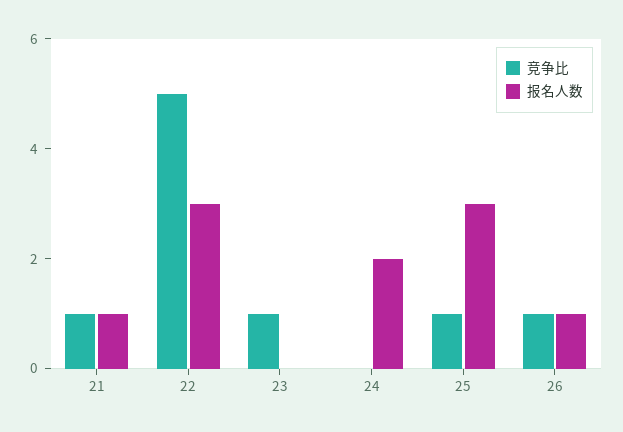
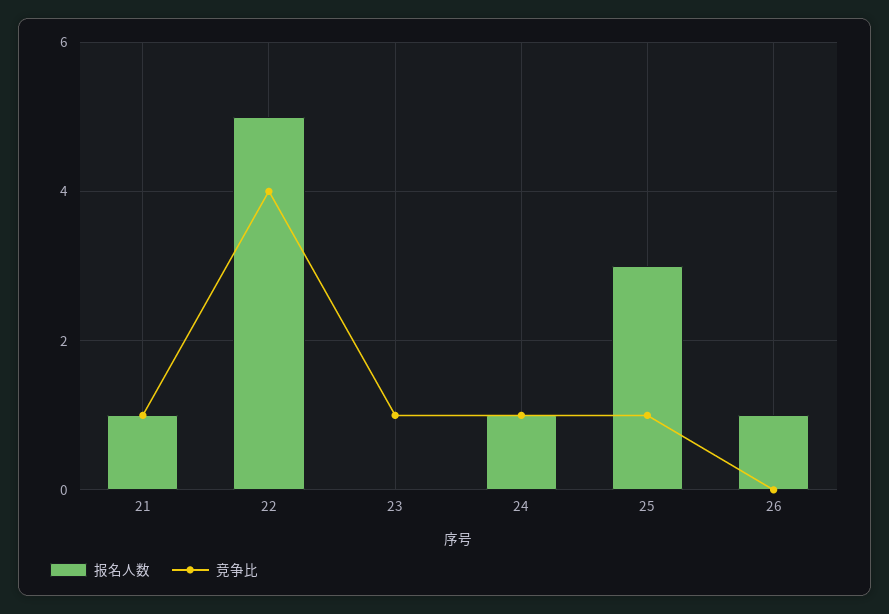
  {
    "竞争比": {
      "21": 1,
-     "22": 5,
+     "22": 4,
      "23": 1,
-     "24": 0,
+     "24": 1,
      "25": 1,
-     "26": 1
+     "26": 0
    },
    "报名人数": {
      "21": 1,
-     "22": 3,
+     "22": 5,
      "23": 0,
-     "24": 2,
+     "24": 1,
      "25": 3,
      "26": 1
    }
  }

